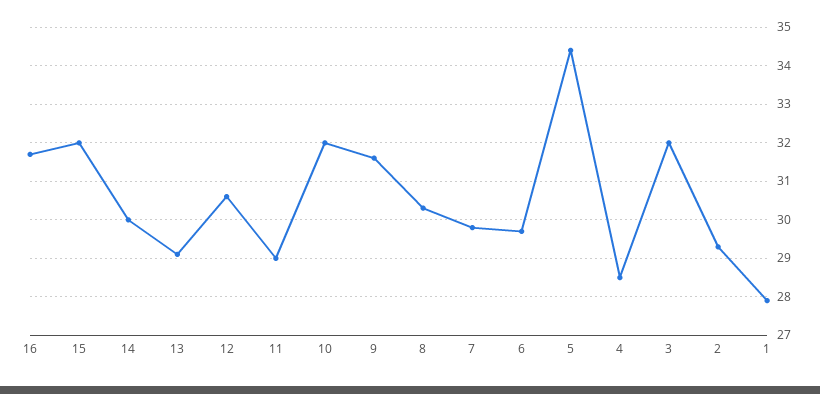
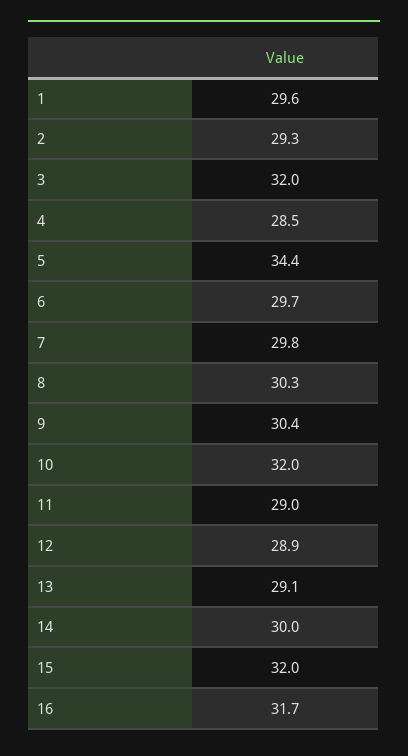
  {
    "16": 31.7,
    "15": 32,
    "14": 30,
    "13": 29.1,
-   "12": 30.5,
+   "12": 28.9,
    "11": 29,
    "10": 32,
-   "9": 31.5,
+   "9": 30.4,
    "8": 30.3,
    "7": 29.8,
    "6": 29.7,
    "5": 34.4,
    "4": 28.5,
    "3": 32,
    "2": 29.3,
-   "1": 28
+   "1": 29.6
  }

